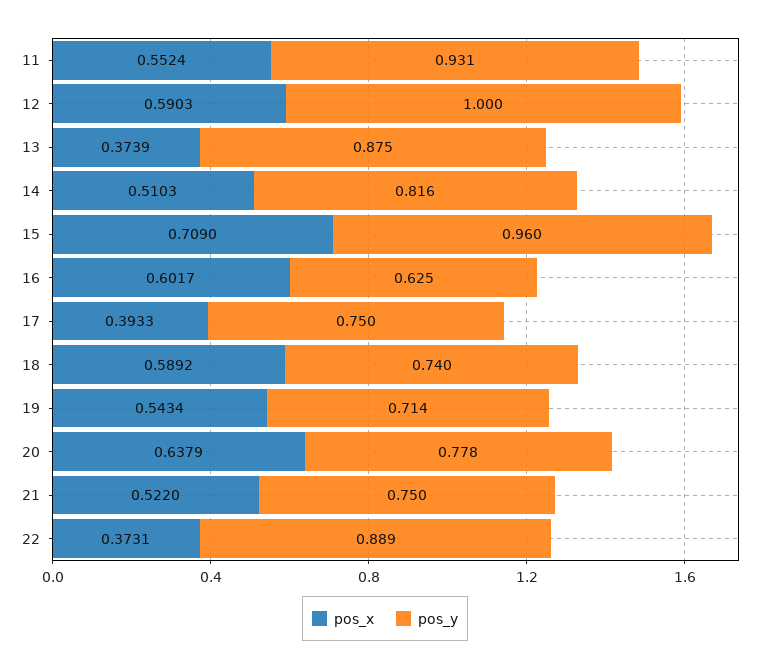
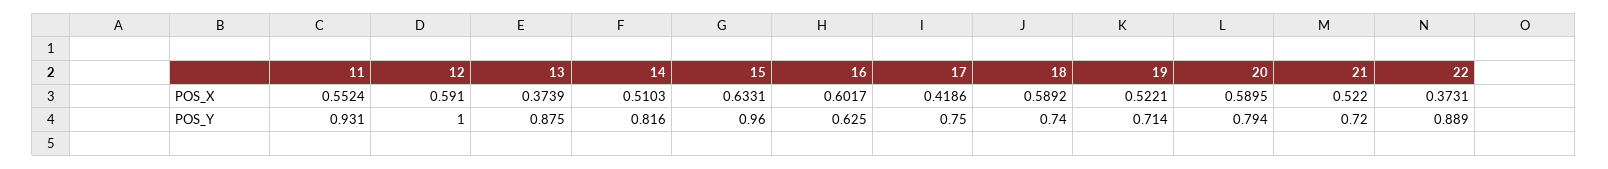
  {
    "pos_x": {
      "11": 0.5524,
-     "12": 0.5903,
+     "12": 0.591,
      "13": 0.3739,
      "14": 0.5103,
-     "15": 0.709,
+     "15": 0.6331,
      "16": 0.6017,
-     "17": 0.3933,
+     "17": 0.4186,
      "18": 0.5892,
-     "19": 0.5434,
+     "19": 0.5221,
-     "20": 0.6379,
+     "20": 0.5895,
      "21": 0.522,
      "22": 0.3731
    },
    "pos_y": {
      "11": 0.931,
      "12": 1,
      "13": 0.875,
      "14": 0.816,
      "15": 0.96,
      "16": 0.625,
      "17": 0.75,
      "18": 0.74,
      "19": 0.714,
-     "20": 0.778,
+     "20": 0.794,
-     "21": 0.75,
+     "21": 0.72,
      "22": 0.889
    }
  }

